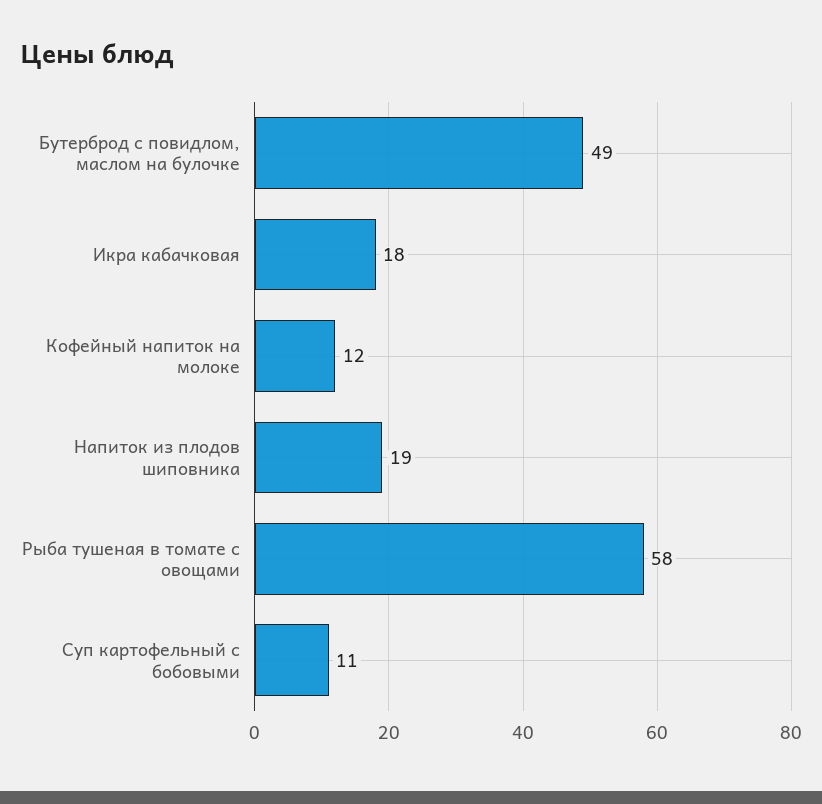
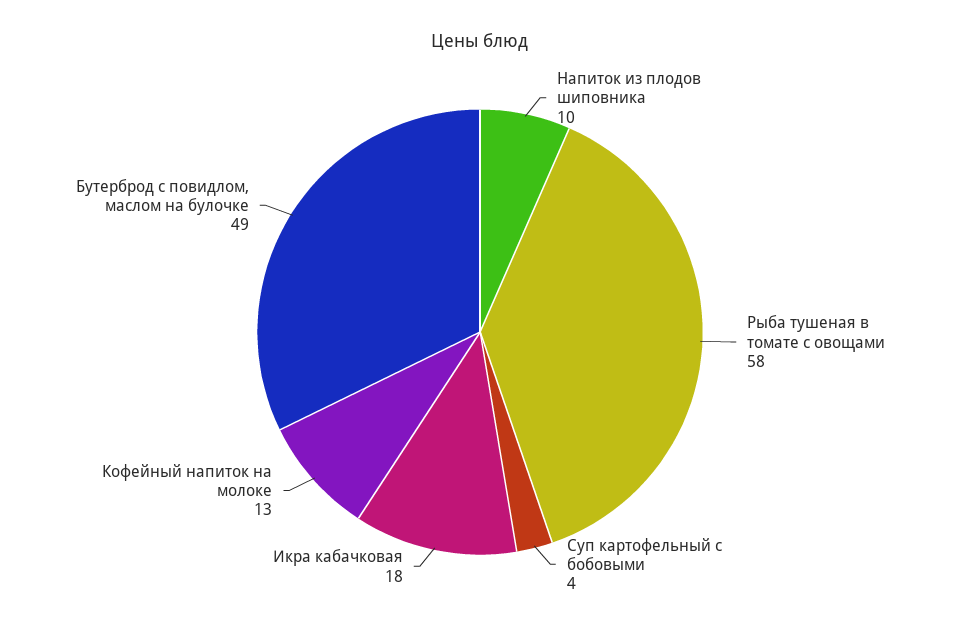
  {
    "Бутерброд с повидлом, маслом на булочке": 49,
    "Икра кабачковая": 18,
-   "Кофейный напиток на молоке": 12,
+   "Кофейный напиток на молоке": 13,
-   "Напиток из плодов шиповника": 19,
+   "Напиток из плодов шиповника": 10,
    "Рыба тушеная в томате с овощами": 58,
-   "Суп картофельный с бобовыми": 11
+   "Суп картофельный с бобовыми": 4
  }

